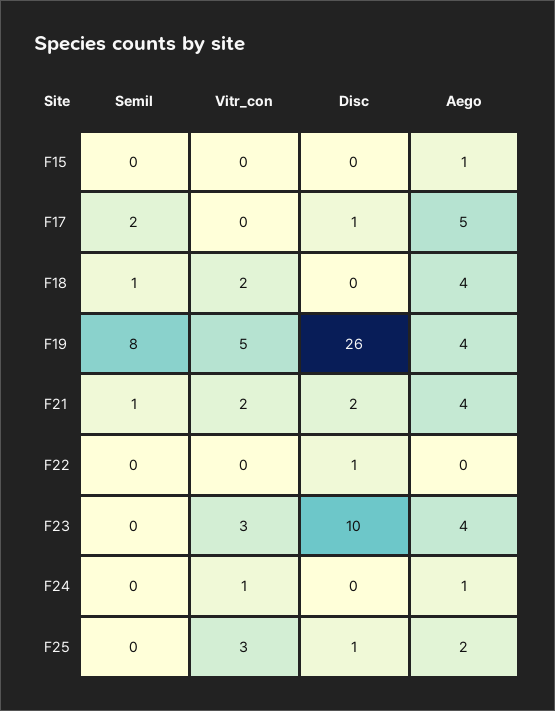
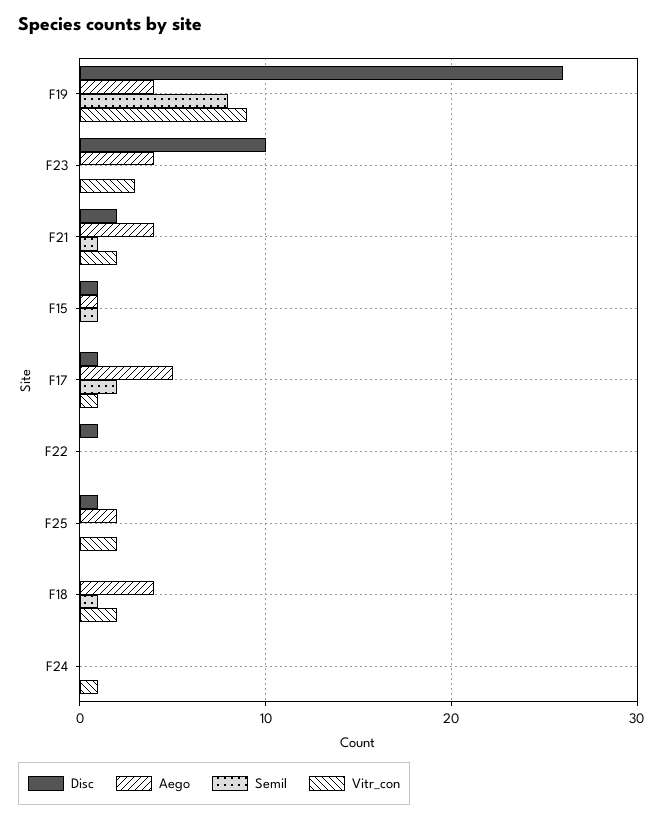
  {
    "Semil": {
-     "F15": 0,
+     "F15": 1,
      "F17": 2,
      "F18": 1,
      "F19": 8,
      "F21": 1,
      "F22": 0,
      "F23": 0,
      "F24": 0,
      "F25": 0
    },
    "Vitr_con": {
      "F15": 0,
-     "F17": 0,
+     "F17": 1,
      "F18": 2,
-     "F19": 5,
+     "F19": 9,
      "F21": 2,
      "F22": 0,
      "F23": 3,
      "F24": 1,
-     "F25": 3
+     "F25": 2
    },
    "Disc": {
-     "F15": 0,
+     "F15": 1,
      "F17": 1,
      "F18": 0,
      "F19": 26,
      "F21": 2,
      "F22": 1,
      "F23": 10,
      "F24": 0,
      "F25": 1
    },
    "Aego": {
      "F15": 1,
      "F17": 5,
      "F18": 4,
      "F19": 4,
      "F21": 4,
      "F22": 0,
      "F23": 4,
-     "F24": 1,
+     "F24": 0,
      "F25": 2
    }
  }

